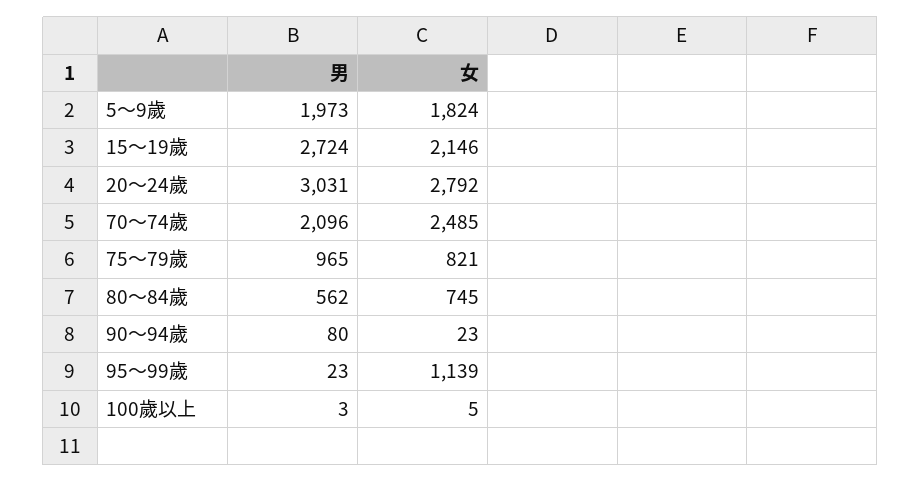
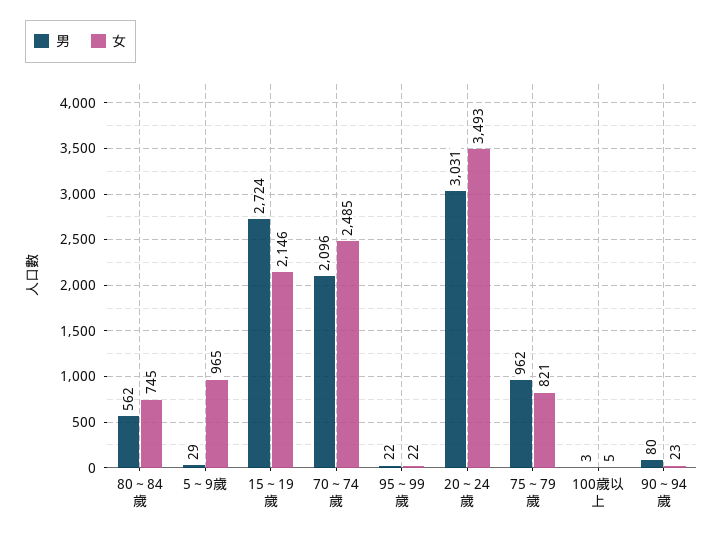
  {
    "男": {
-     "5～9歲": 1973,
+     "5～9歲": 29,
      "15～19歲": 2724,
      "20～24歲": 3031,
      "70～74歲": 2096,
-     "75～79歲": 965,
+     "75～79歲": 962,
      "80～84歲": 562,
      "90～94歲": 80,
-     "95～99歲": 23,
+     "95～99歲": 22,
      "100歲以上": 3
    },
    "女": {
-     "5～9歲": 1824,
+     "5～9歲": 965,
      "15～19歲": 2146,
-     "20～24歲": 2792,
+     "20～24歲": 3493,
      "70～74歲": 2485,
      "75～79歲": 821,
      "80～84歲": 745,
      "90～94歲": 23,
-     "95～99歲": 1139,
+     "95～99歲": 22,
      "100歲以上": 5
    }
  }

